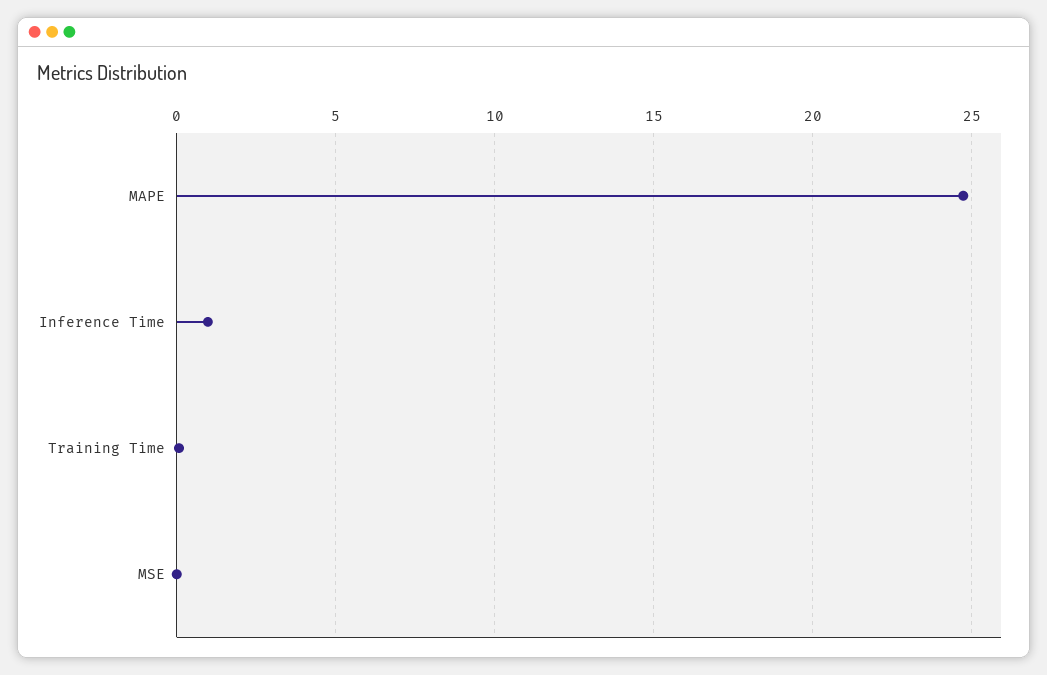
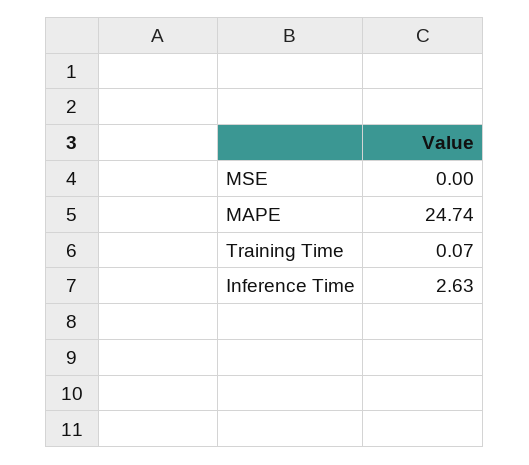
  {
    "MAPE": 24.74,
-   "Inference Time": 1,
+   "Inference Time": 2.63,
    "Training Time": 0.07,
    "MSE": 0
  }

